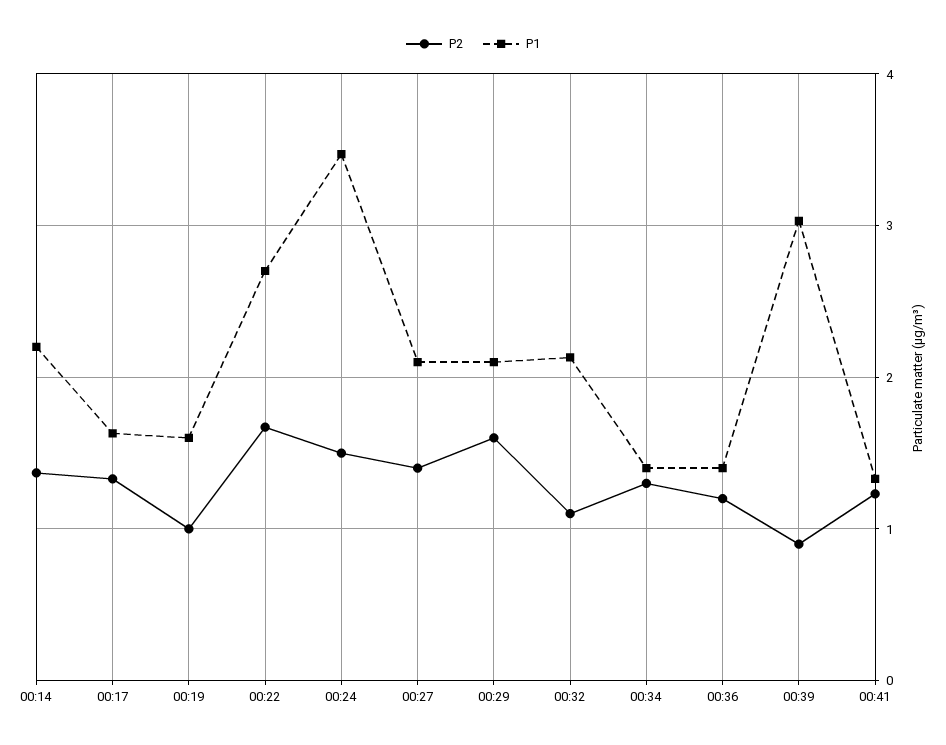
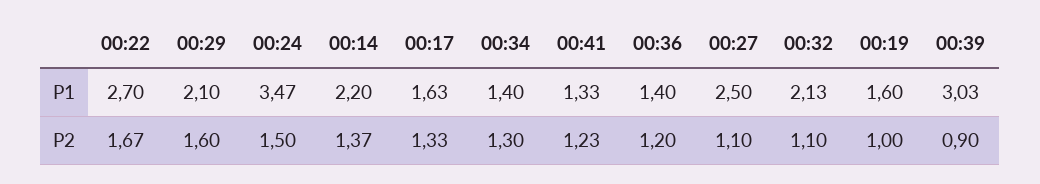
  {
    "P2": {
      "00:14": 1.37,
      "00:17": 1.33,
      "00:19": 1,
      "00:22": 1.67,
      "00:24": 1.5,
-     "00:27": 1.4,
+     "00:27": 1.1,
      "00:29": 1.6,
      "00:32": 1.1,
      "00:34": 1.3,
      "00:36": 1.2,
      "00:39": 0.9,
      "00:41": 1.23
    },
    "P1": {
      "00:14": 2.2,
      "00:17": 1.63,
      "00:19": 1.6,
      "00:22": 2.7,
      "00:24": 3.47,
-     "00:27": 2.1,
+     "00:27": 2.5,
      "00:29": 2.1,
      "00:32": 2.13,
      "00:34": 1.4,
      "00:36": 1.4,
      "00:39": 3.03,
      "00:41": 1.33
    }
  }

